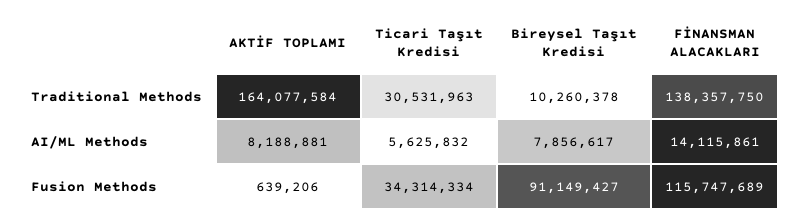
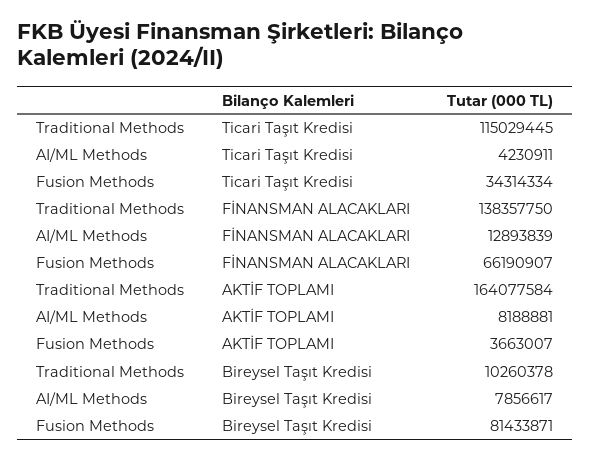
  {
    "AKTİF TOPLAMI": {
      "Traditional Methods": 164077584,
      "AI/ML Methods": 8188881,
-     "Fusion Methods": 639206
+     "Fusion Methods": 3663007
    },
    "Ticari Taşıt Kredisi": {
-     "Traditional Methods": 30531963,
+     "Traditional Methods": 115029445,
-     "AI/ML Methods": 5625832,
+     "AI/ML Methods": 4230911,
      "Fusion Methods": 34314334
    },
    "Bireysel Taşıt Kredisi": {
      "Traditional Methods": 10260378,
      "AI/ML Methods": 7856617,
-     "Fusion Methods": 91149427
+     "Fusion Methods": 81433871
    },
    "FİNANSMAN ALACAKLARI": {
      "Traditional Methods": 138357750,
-     "AI/ML Methods": 14115861,
+     "AI/ML Methods": 12893839,
-     "Fusion Methods": 115747689
+     "Fusion Methods": 66190907
    }
  }

